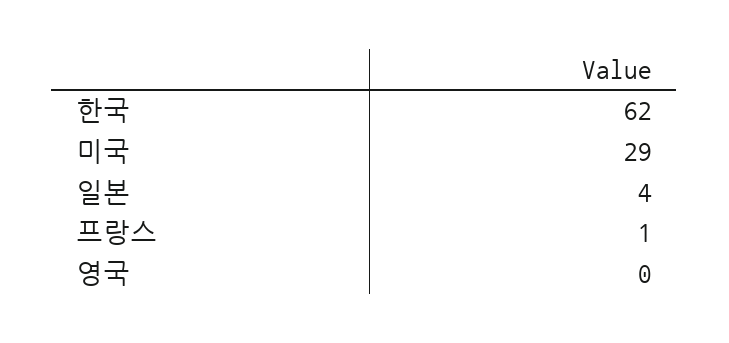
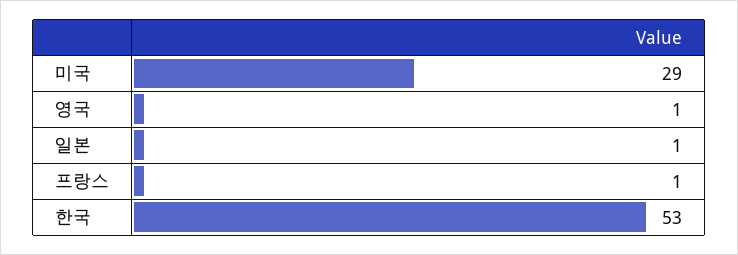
  {
-   "한국": 62,
+   "한국": 53,
    "미국": 29,
-   "일본": 4,
+   "일본": 1,
    "프랑스": 1,
-   "영국": 0
+   "영국": 1
  }

